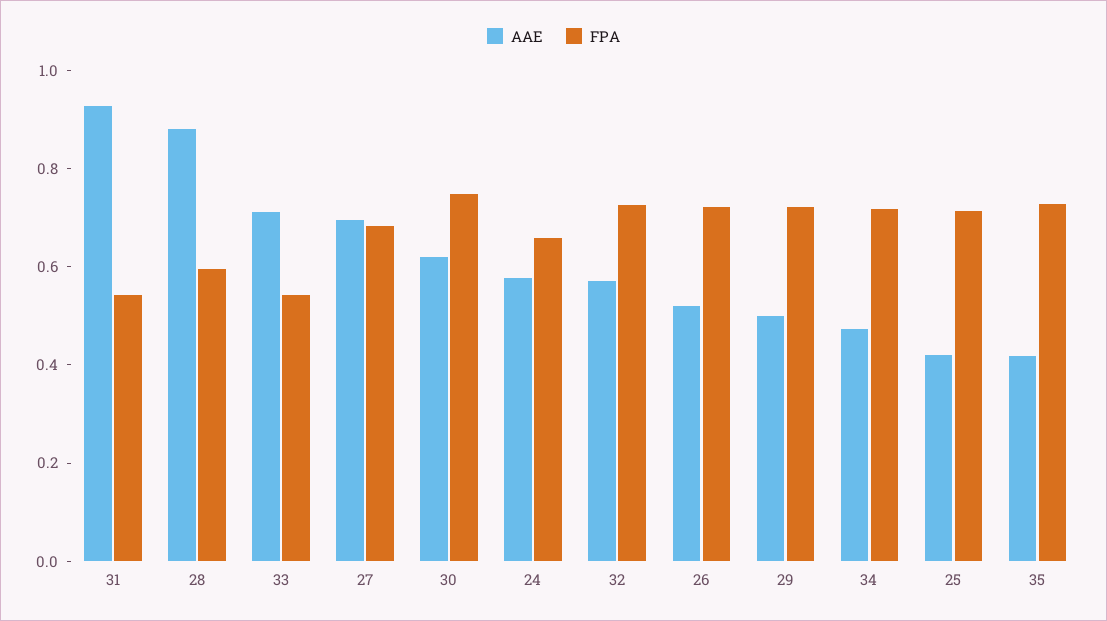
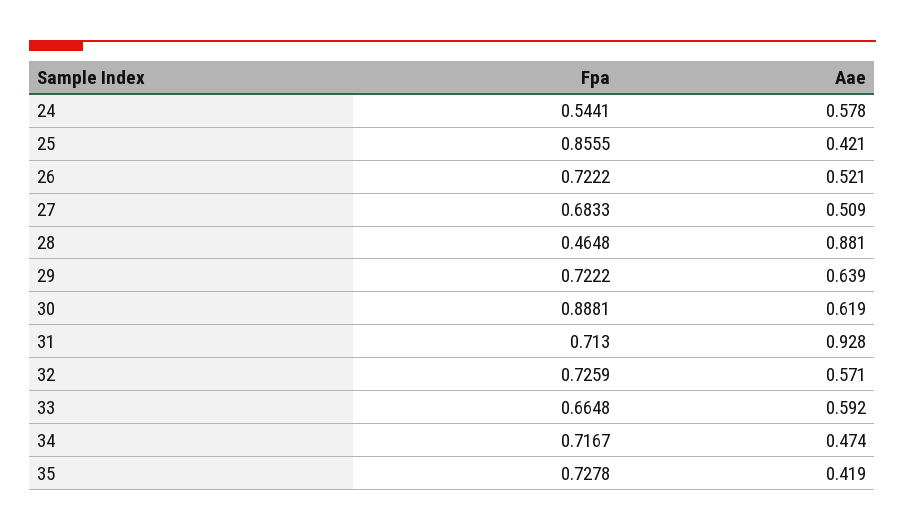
  {
    "AAE": {
      "31": 0.928,
      "28": 0.881,
-     "33": 0.7,
+     "33": 0.592,
-     "27": 0.7,
+     "27": 0.509,
      "30": 0.619,
      "24": 0.578,
      "32": 0.571,
      "26": 0.521,
-     "29": 0.5,
+     "29": 0.639,
      "34": 0.474,
      "25": 0.421,
      "35": 0.419
    },
    "FPA": {
-     "31": 0.55,
+     "31": 0.713,
-     "28": 0.6,
+     "28": 0.4648,
-     "33": 0.55,
+     "33": 0.6648,
      "27": 0.6833,
-     "30": 0.75,
+     "30": 0.8881,
-     "24": 0.65,
+     "24": 0.5441,
      "32": 0.7259,
      "26": 0.7222,
      "29": 0.7222,
      "34": 0.7167,
-     "25": 0.7,
+     "25": 0.8555,
      "35": 0.7278
    }
  }

